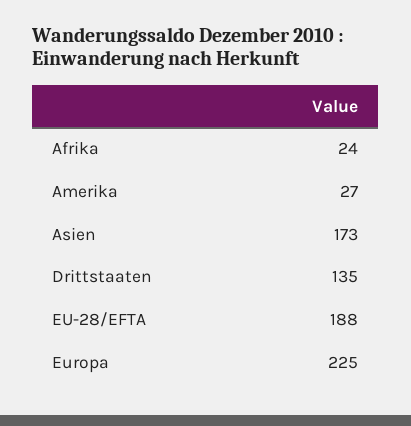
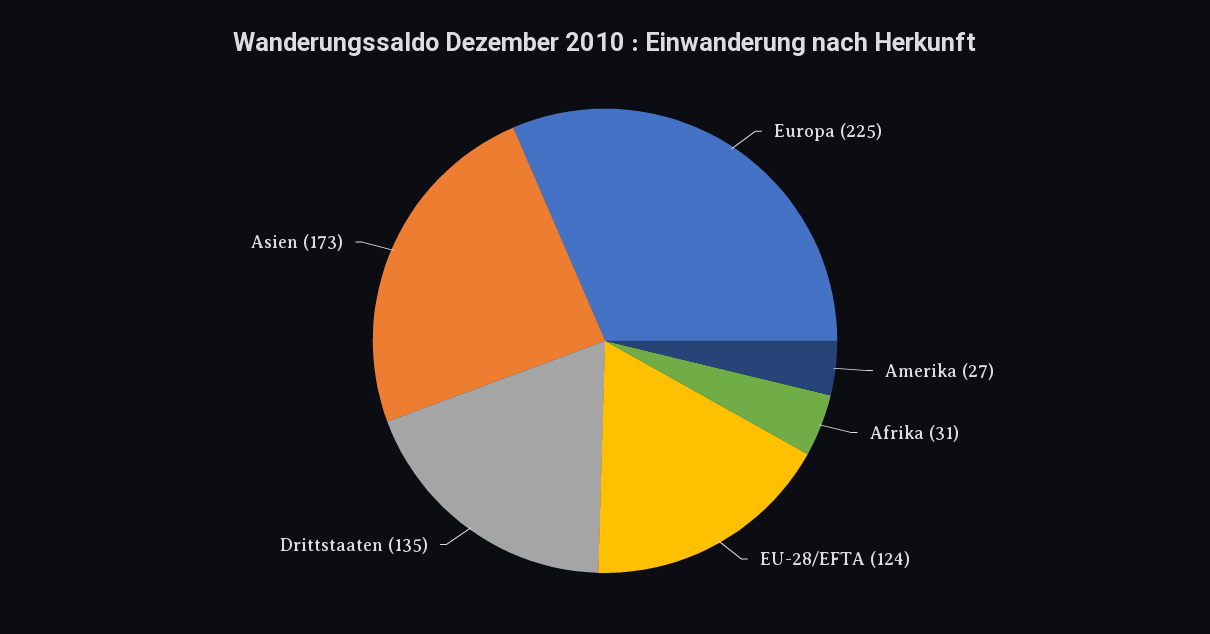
  {
-   "Afrika": 24,
+   "Afrika": 31,
    "Amerika": 27,
    "Asien": 173,
    "Drittstaaten": 135,
-   "EU-28/EFTA": 188,
+   "EU-28/EFTA": 124,
    "Europa": 225
  }

